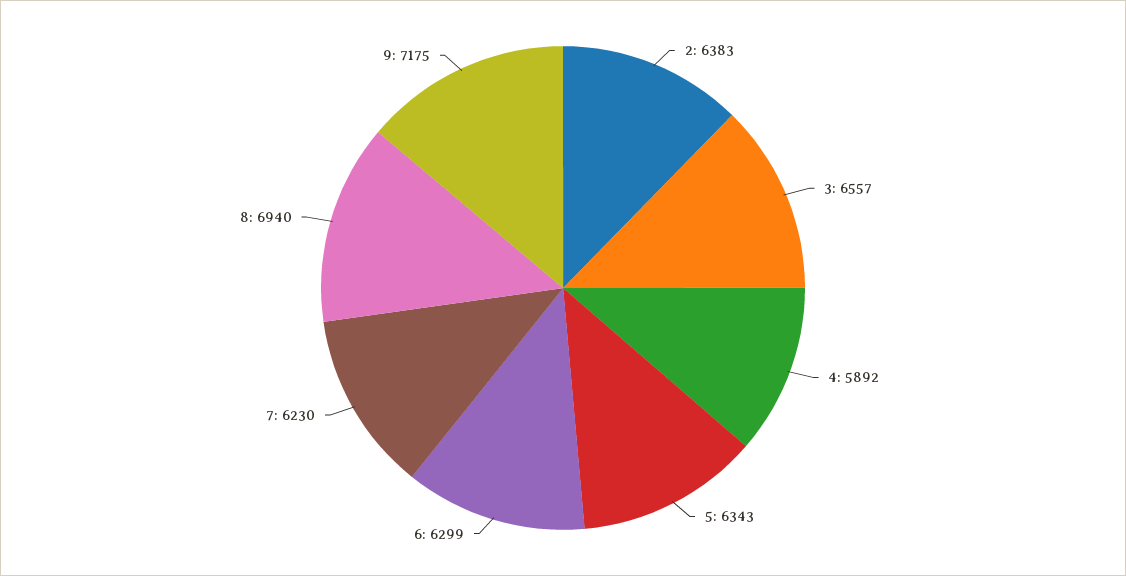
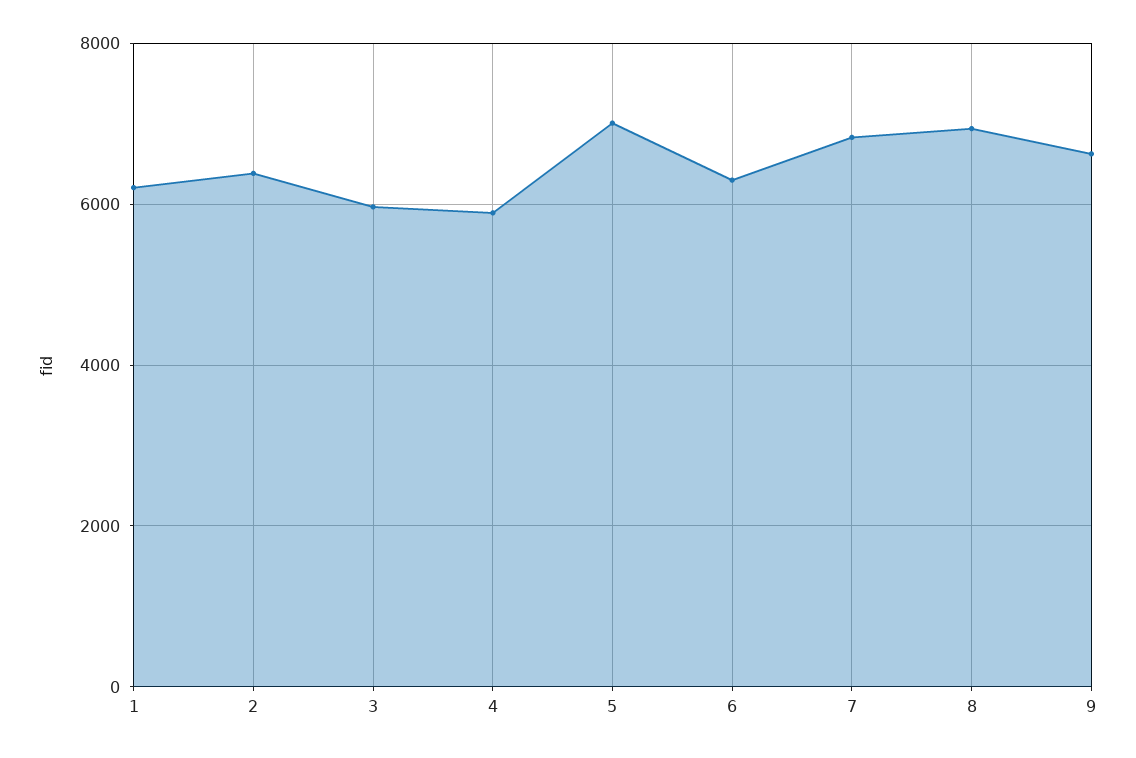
  {
    "2": 6383,
-   "3": 6557,
+   "3": 6000,
    "4": 5892,
-   "5": 6343,
+   "5": 7000,
    "6": 6299,
-   "7": 6230,
+   "7": 6800,
    "8": 6940,
-   "9": 7175
+   "9": 6600,
+   "1": 6200
  }

